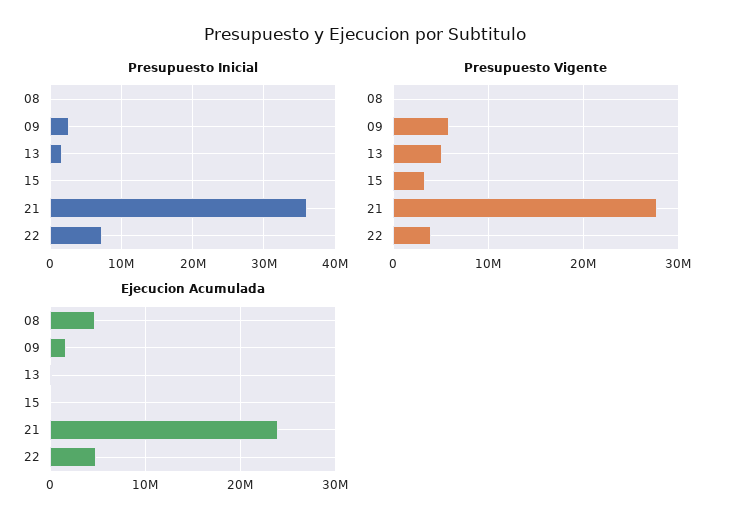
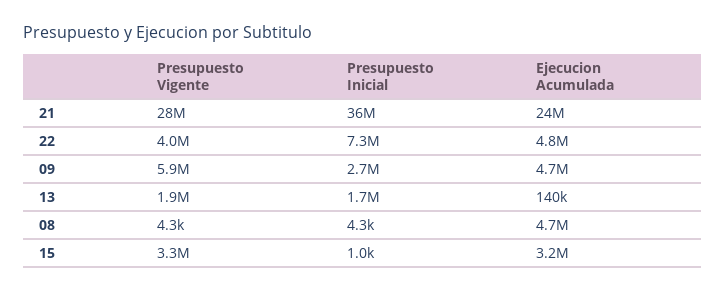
  {
    "Presupuesto Inicial": {
      "08": 4300,
      "09": 2700000,
      "13": 1700000,
      "15": 1000,
      "21": 36000000,
      "22": 7300000
    },
    "Presupuesto Vigente": {
      "08": 4300,
      "09": 5900000,
-     "13": 5000000,
+     "13": 1900000,
      "15": 3300000,
      "21": 28000000,
      "22": 4000000
    },
    "Ejecucion Acumulada": {
      "08": 4700000,
-     "09": 2000000,
+     "09": 4700000,
      "13": 140000,
-     "15": 0,
+     "15": 3200000,
      "21": 24000000,
      "22": 4800000
    }
  }

